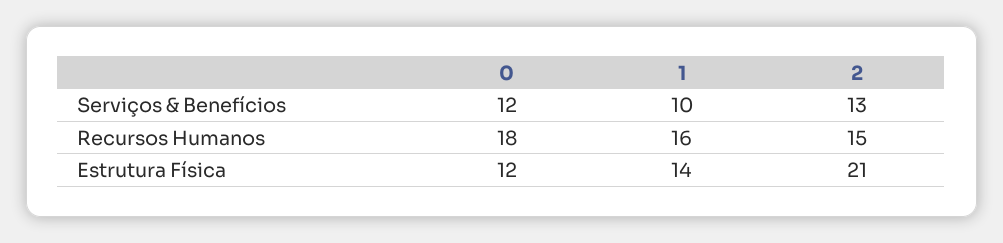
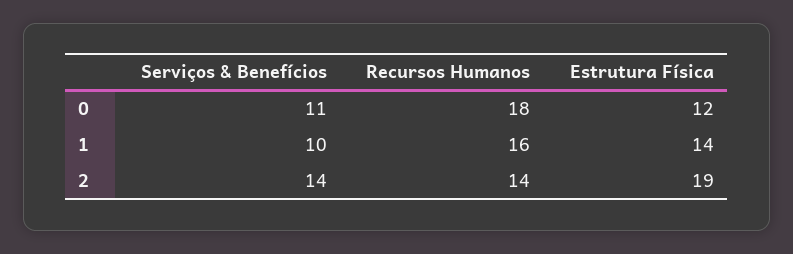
  {
    "0": {
-     "Serviços & Benefícios": 12,
+     "Serviços & Benefícios": 11,
      "Recursos Humanos": 18,
      "Estrutura Física": 12
    },
    "1": {
      "Serviços & Benefícios": 10,
      "Recursos Humanos": 16,
      "Estrutura Física": 14
    },
    "2": {
-     "Serviços & Benefícios": 13,
+     "Serviços & Benefícios": 14,
-     "Recursos Humanos": 15,
+     "Recursos Humanos": 14,
-     "Estrutura Física": 21
+     "Estrutura Física": 19
    }
  }

